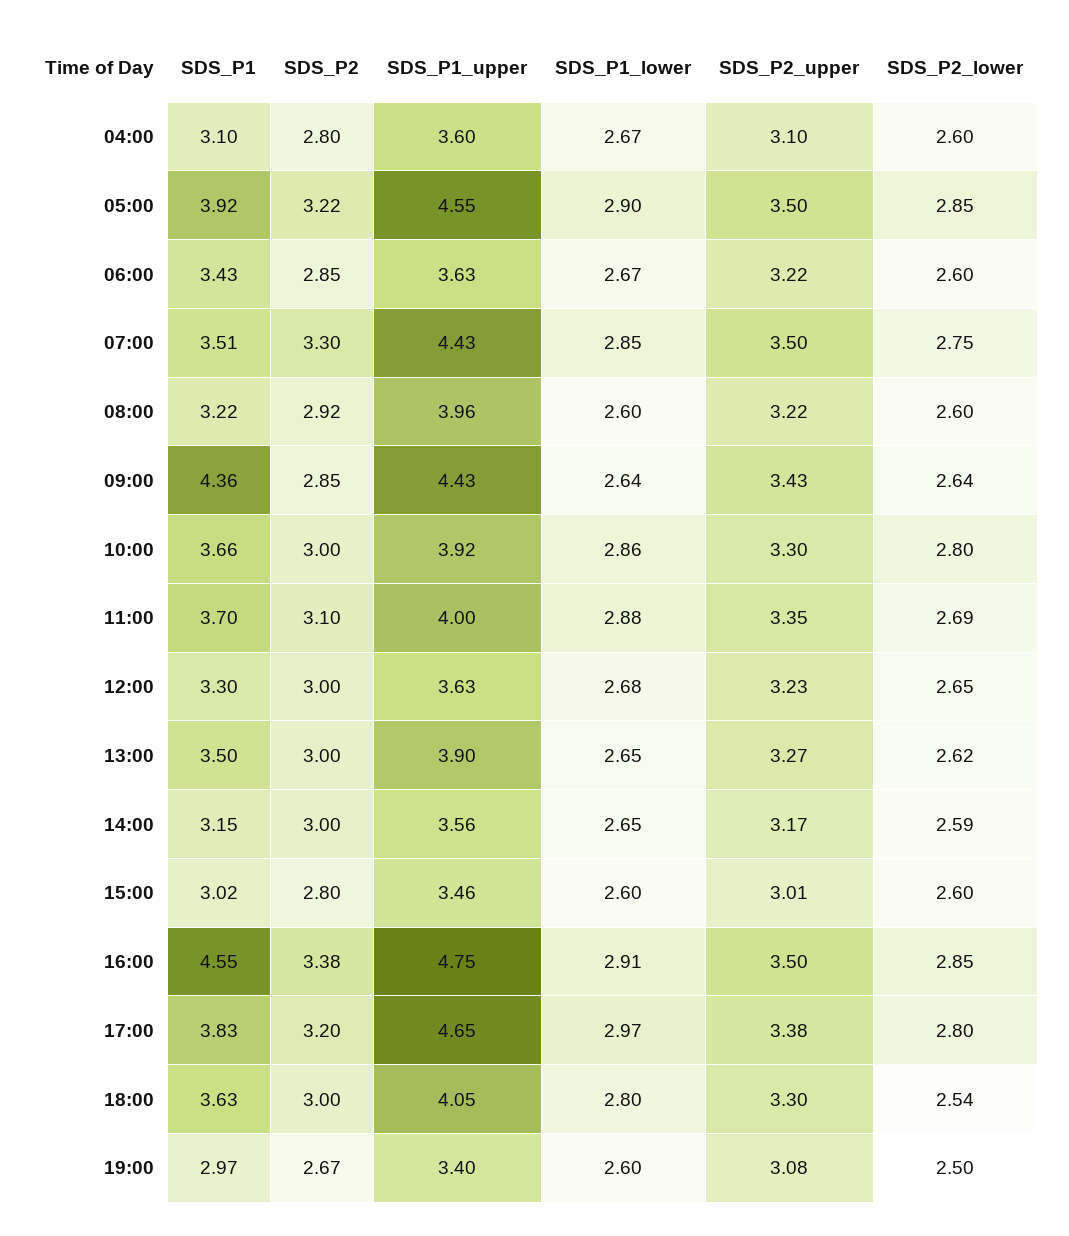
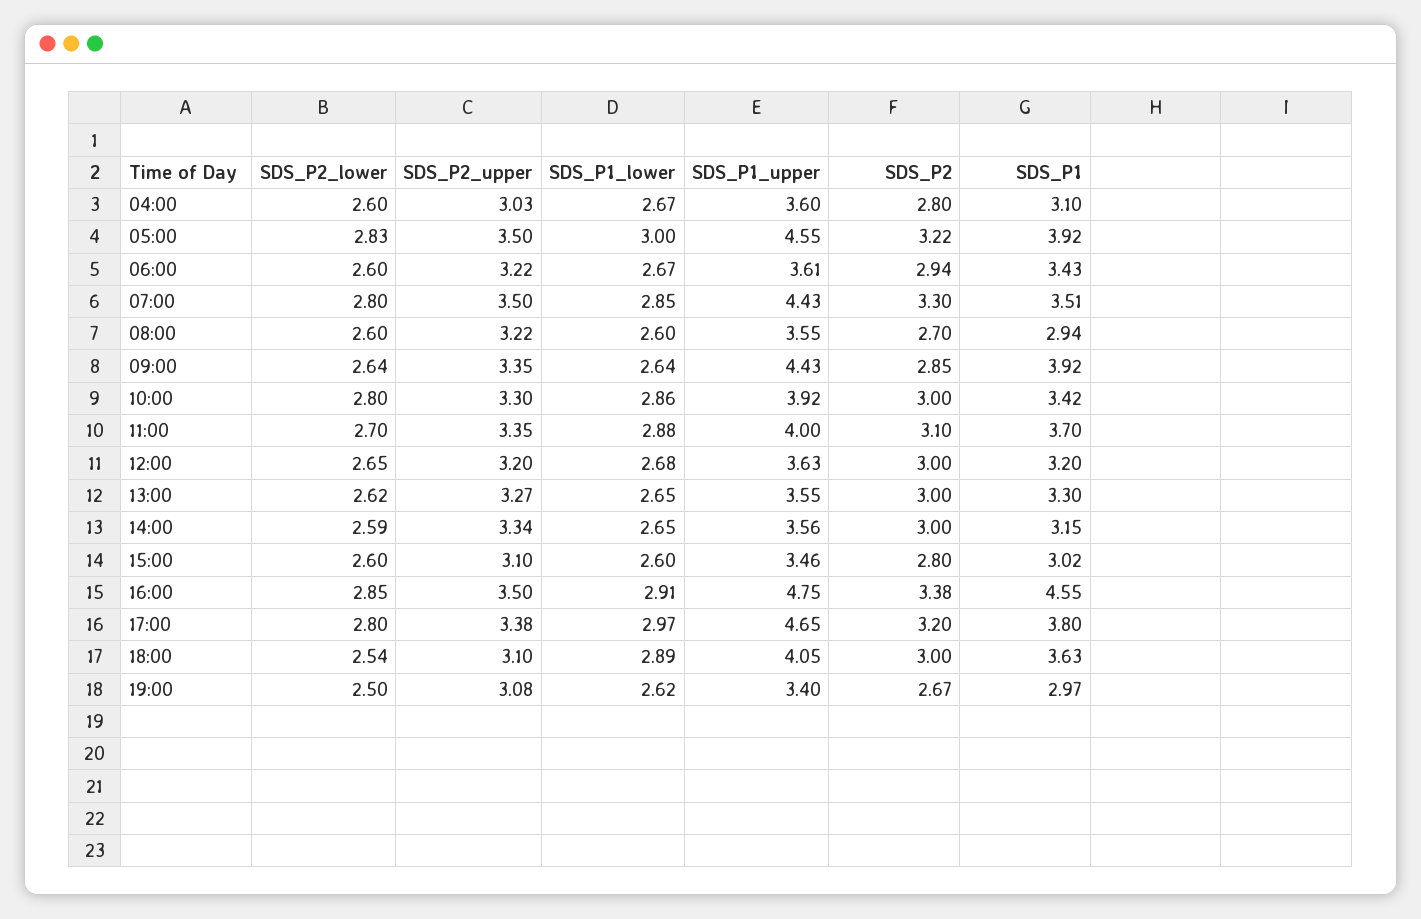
  {
    "SDS_P1": {
      "04:00": 3.1,
      "05:00": 3.92,
      "06:00": 3.43,
      "07:00": 3.51,
-     "08:00": 3.22,
+     "08:00": 2.94,
-     "09:00": 4.36,
+     "09:00": 3.92,
-     "10:00": 3.66,
+     "10:00": 3.42,
      "11:00": 3.7,
-     "12:00": 3.3,
+     "12:00": 3.2,
-     "13:00": 3.5,
+     "13:00": 3.3,
      "14:00": 3.15,
      "15:00": 3.02,
      "16:00": 4.55,
-     "17:00": 3.83,
+     "17:00": 3.8,
      "18:00": 3.63,
      "19:00": 2.97
    },
    "SDS_P2": {
      "04:00": 2.8,
      "05:00": 3.22,
-     "06:00": 2.85,
+     "06:00": 2.94,
      "07:00": 3.3,
-     "08:00": 2.92,
+     "08:00": 2.7,
      "09:00": 2.85,
      "10:00": 3,
      "11:00": 3.1,
      "12:00": 3,
      "13:00": 3,
      "14:00": 3,
      "15:00": 2.8,
      "16:00": 3.38,
      "17:00": 3.2,
      "18:00": 3,
      "19:00": 2.67
    },
    "SDS_P1_upper": {
      "04:00": 3.6,
      "05:00": 4.55,
-     "06:00": 3.63,
+     "06:00": 3.61,
      "07:00": 4.43,
-     "08:00": 3.96,
+     "08:00": 3.55,
      "09:00": 4.43,
      "10:00": 3.92,
      "11:00": 4,
      "12:00": 3.63,
-     "13:00": 3.9,
+     "13:00": 3.55,
      "14:00": 3.56,
      "15:00": 3.46,
      "16:00": 4.75,
      "17:00": 4.65,
      "18:00": 4.05,
      "19:00": 3.4
    },
    "SDS_P1_lower": {
      "04:00": 2.67,
-     "05:00": 2.9,
+     "05:00": 3,
      "06:00": 2.67,
      "07:00": 2.85,
      "08:00": 2.6,
      "09:00": 2.64,
      "10:00": 2.86,
      "11:00": 2.88,
      "12:00": 2.68,
      "13:00": 2.65,
      "14:00": 2.65,
      "15:00": 2.6,
      "16:00": 2.91,
      "17:00": 2.97,
-     "18:00": 2.8,
+     "18:00": 2.89,
-     "19:00": 2.6
+     "19:00": 2.62
    },
    "SDS_P2_upper": {
-     "04:00": 3.1,
+     "04:00": 3.03,
      "05:00": 3.5,
      "06:00": 3.22,
      "07:00": 3.5,
      "08:00": 3.22,
-     "09:00": 3.43,
+     "09:00": 3.35,
      "10:00": 3.3,
      "11:00": 3.35,
-     "12:00": 3.23,
+     "12:00": 3.2,
      "13:00": 3.27,
-     "14:00": 3.17,
+     "14:00": 3.34,
-     "15:00": 3.01,
+     "15:00": 3.1,
      "16:00": 3.5,
      "17:00": 3.38,
-     "18:00": 3.3,
+     "18:00": 3.1,
      "19:00": 3.08
    },
    "SDS_P2_lower": {
      "04:00": 2.6,
-     "05:00": 2.85,
+     "05:00": 2.83,
      "06:00": 2.6,
-     "07:00": 2.75,
+     "07:00": 2.8,
      "08:00": 2.6,
      "09:00": 2.64,
      "10:00": 2.8,
-     "11:00": 2.69,
+     "11:00": 2.7,
      "12:00": 2.65,
      "13:00": 2.62,
      "14:00": 2.59,
      "15:00": 2.6,
      "16:00": 2.85,
      "17:00": 2.8,
      "18:00": 2.54,
      "19:00": 2.5
    }
  }

